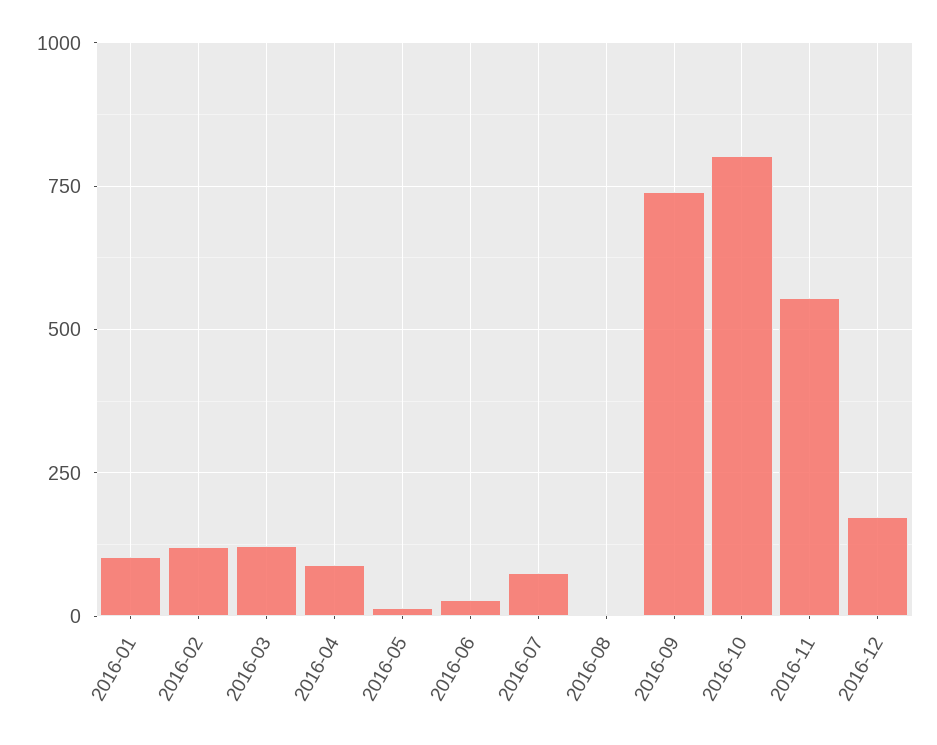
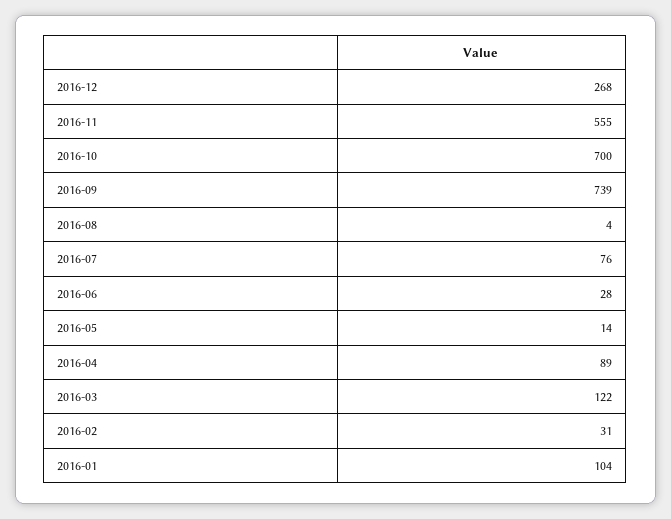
  {
    "2016-01": 104,
-   "2016-02": 125,
+   "2016-02": 31,
    "2016-03": 122,
    "2016-04": 89,
    "2016-05": 14,
    "2016-06": 28,
    "2016-07": 76,
    "2016-08": 4,
    "2016-09": 739,
-   "2016-10": 800,
+   "2016-10": 700,
    "2016-11": 555,
-   "2016-12": 175
+   "2016-12": 268
  }

